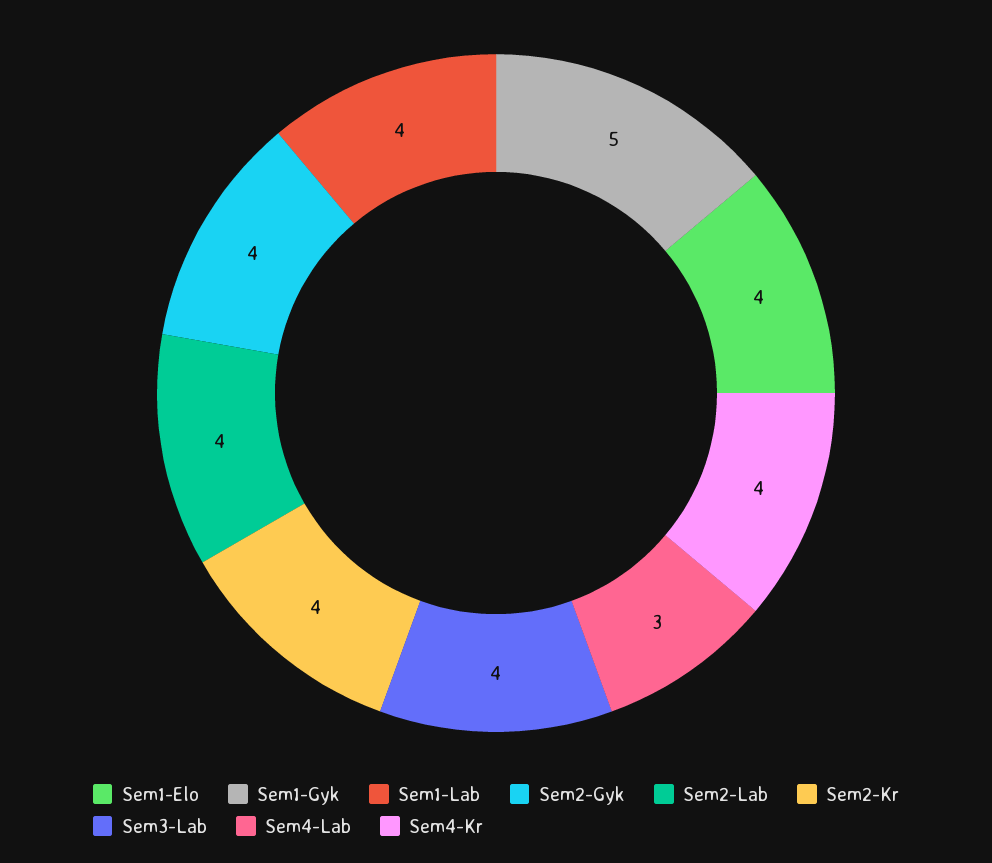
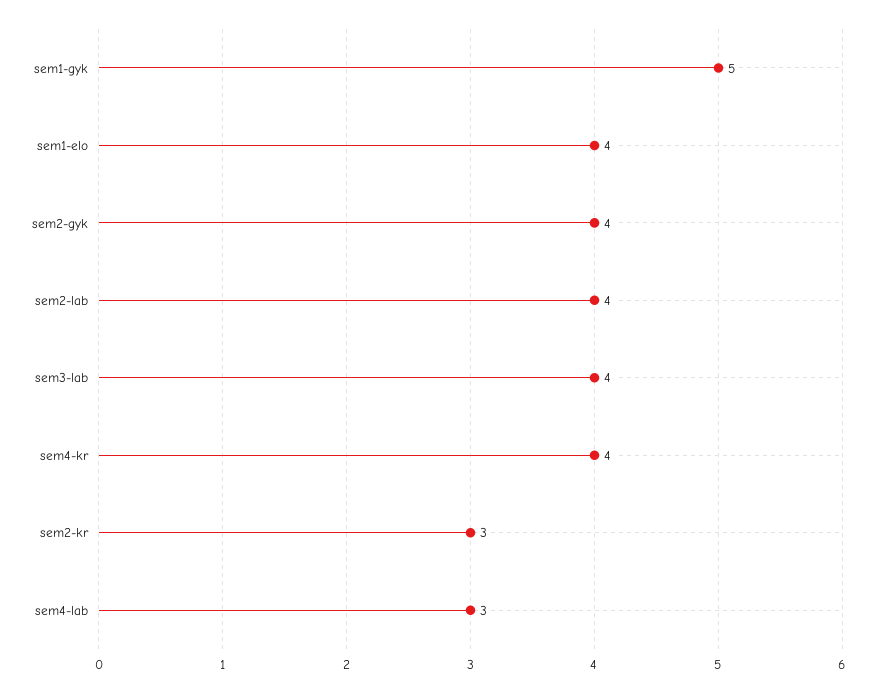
  {
    "Sem1-Elo": 4,
    "Sem1-Gyk": 5,
-   "Sem1-Lab": 4,
    "Sem2-Gyk": 4,
    "Sem2-Lab": 4,
-   "Sem2-Kr": 4,
+   "Sem2-Kr": 3,
    "Sem3-Lab": 4,
    "Sem4-Lab": 3,
    "Sem4-Kr": 4
  }

